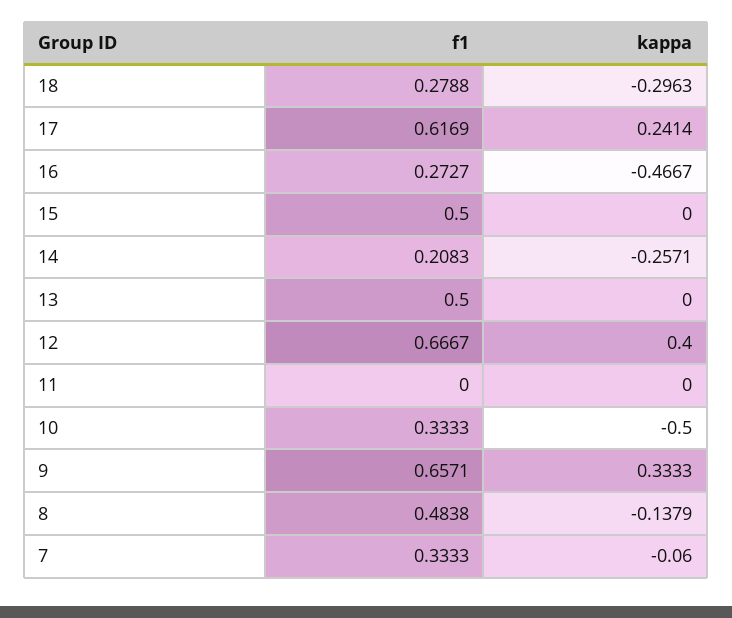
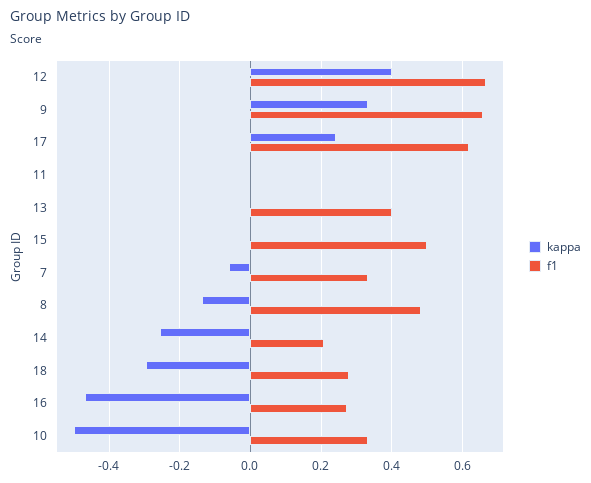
  {
    "f1": {
      "18": 0.2788,
      "17": 0.6169,
      "16": 0.2727,
      "15": 0.5,
      "14": 0.2083,
-     "13": 0.5,
+     "13": 0.4,
      "12": 0.6667,
      "11": 0,
      "10": 0.3333,
      "9": 0.6571,
      "8": 0.4838,
      "7": 0.3333
    },
    "kappa": {
      "18": -0.2963,
      "17": 0.2414,
      "16": -0.4667,
      "15": 0,
      "14": -0.2571,
      "13": 0,
      "12": 0.4,
      "11": 0,
      "10": -0.5,
      "9": 0.3333,
      "8": -0.1379,
      "7": -0.06
    }
  }

